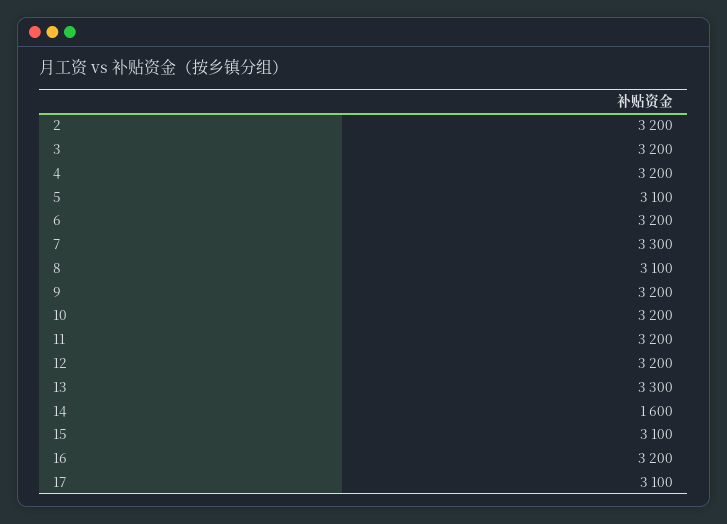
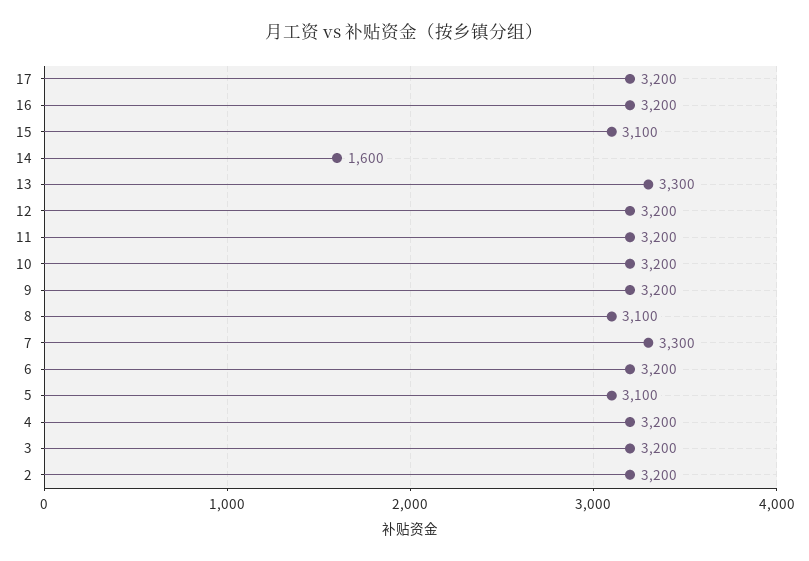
  {
    "2": 3200,
    "3": 3200,
    "4": 3200,
    "5": 3100,
    "6": 3200,
    "7": 3300,
    "8": 3100,
    "9": 3200,
    "10": 3200,
    "11": 3200,
    "12": 3200,
    "13": 3300,
    "14": 1600,
    "15": 3100,
    "16": 3200,
-   "17": 3100
+   "17": 3200
  }

